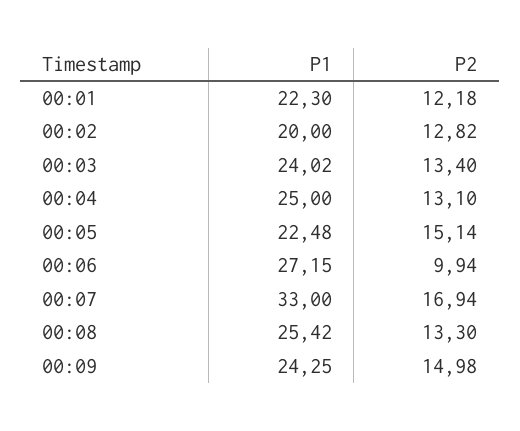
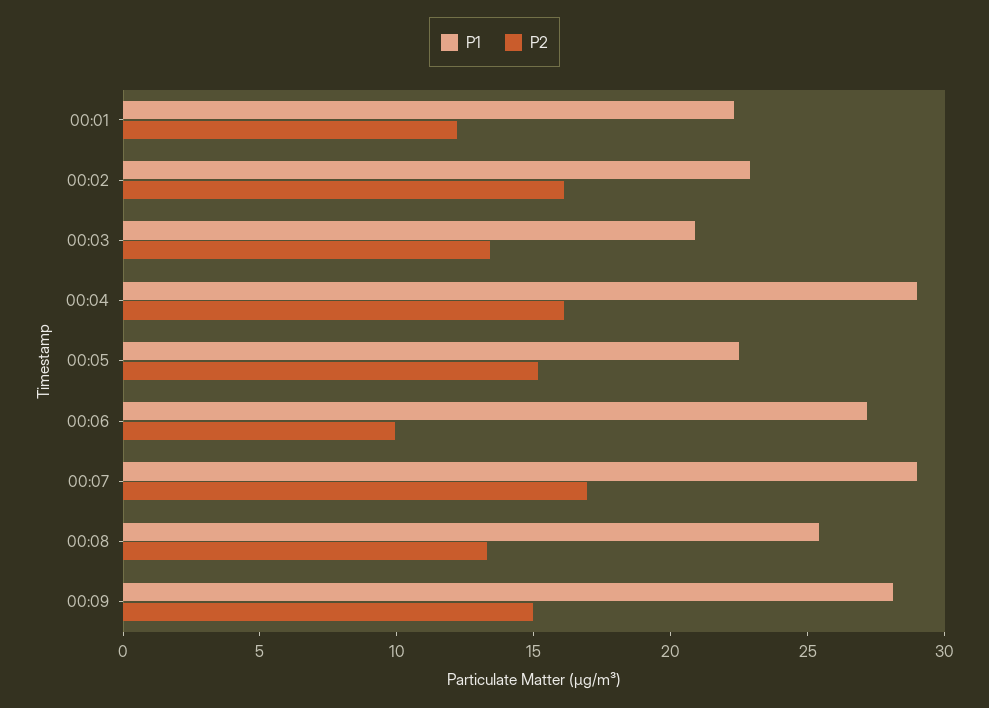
  {
    "P1": {
      "00:01": 22.3,
-     "00:02": 20,
+     "00:02": 23,
-     "00:03": 24.02,
+     "00:03": 21,
-     "00:04": 25,
+     "00:04": 29,
      "00:05": 22.48,
      "00:06": 27.15,
-     "00:07": 33,
+     "00:07": 29,
      "00:08": 25.42,
-     "00:09": 24.25
+     "00:09": 28
    },
    "P2": {
      "00:01": 12.18,
-     "00:02": 12.82,
+     "00:02": 16,
      "00:03": 13.4,
-     "00:04": 13.1,
+     "00:04": 16,
      "00:05": 15.14,
      "00:06": 9.94,
      "00:07": 16.94,
      "00:08": 13.3,
      "00:09": 14.98
    }
  }

